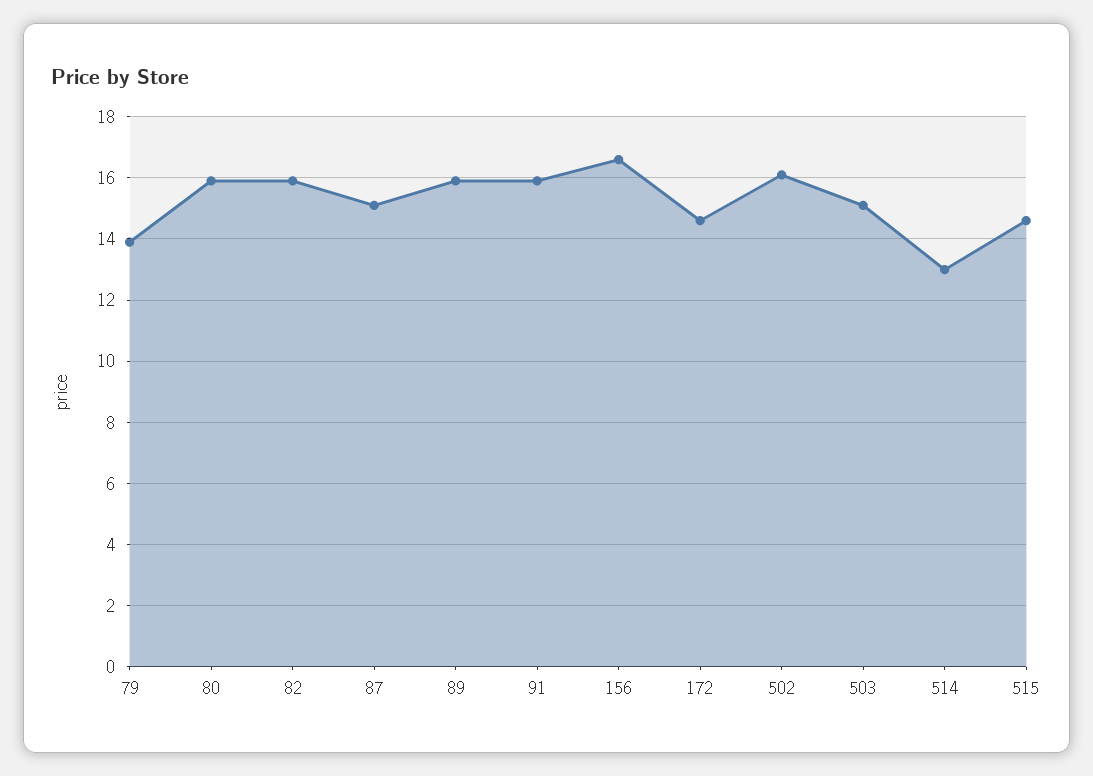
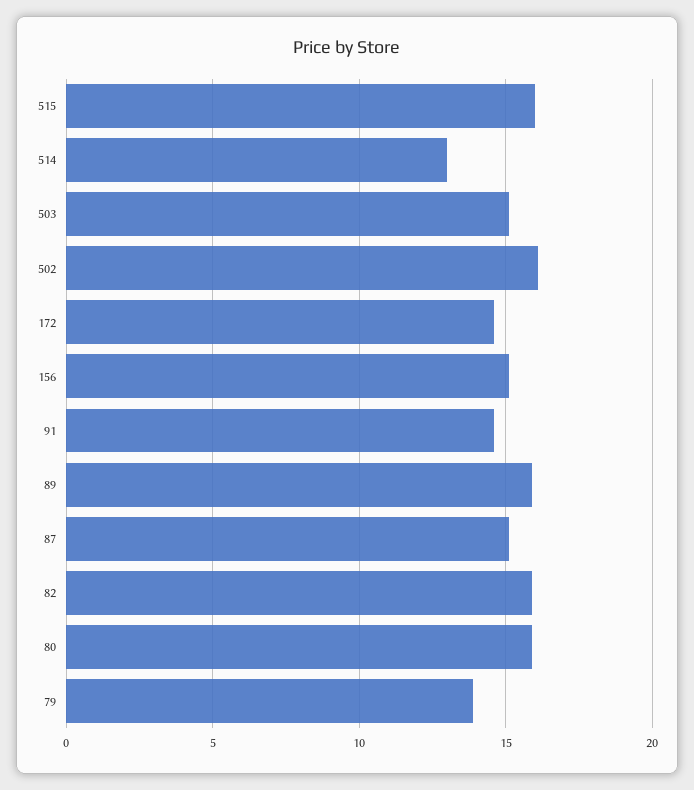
  {
    "79": 14,
    "80": 16,
    "82": 16,
    "87": 15,
    "89": 16,
-   "91": 16,
+   "91": 14.5,
-   "156": 16.5,
+   "156": 15,
    "172": 14.5,
    "502": 16,
    "503": 15,
    "514": 13,
-   "515": 14.5
+   "515": 16
  }

